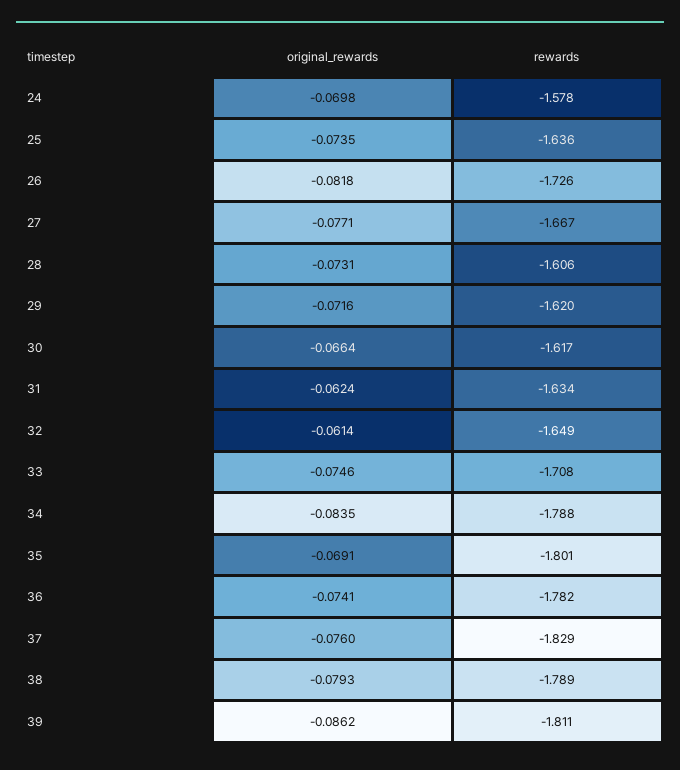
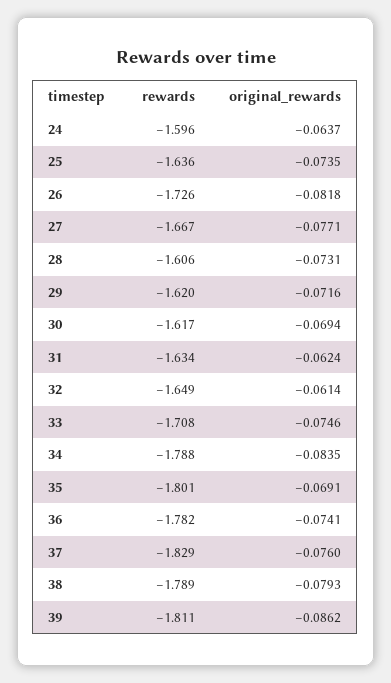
  {
    "original_rewards": {
-     "24": -0.0698,
+     "24": -0.0637,
      "25": -0.0735,
      "26": -0.0818,
      "27": -0.0771,
      "28": -0.0731,
      "29": -0.0716,
-     "30": -0.0664,
+     "30": -0.0694,
      "31": -0.0624,
      "32": -0.0614,
      "33": -0.0746,
      "34": -0.0835,
      "35": -0.0691,
      "36": -0.0741,
      "37": -0.076,
      "38": -0.0793,
      "39": -0.0862
    },
    "rewards": {
-     "24": -1.578,
+     "24": -1.596,
      "25": -1.636,
      "26": -1.726,
      "27": -1.667,
      "28": -1.606,
      "29": -1.62,
      "30": -1.617,
      "31": -1.634,
      "32": -1.649,
      "33": -1.708,
      "34": -1.788,
      "35": -1.801,
      "36": -1.782,
      "37": -1.829,
      "38": -1.789,
      "39": -1.811
    }
  }

